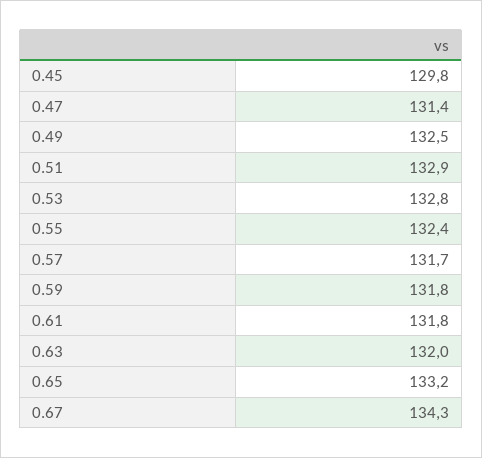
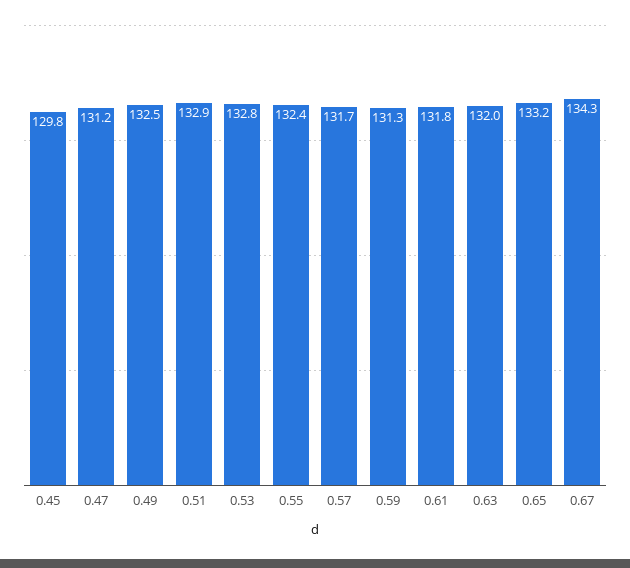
  {
    "0.45": 129.8,
-   "0.47": 131.4,
+   "0.47": 131.2,
    "0.49": 132.5,
    "0.51": 132.9,
    "0.53": 132.8,
    "0.55": 132.4,
    "0.57": 131.7,
-   "0.59": 131.8,
+   "0.59": 131.3,
    "0.61": 131.8,
    "0.63": 132,
    "0.65": 133.2,
    "0.67": 134.3
  }

